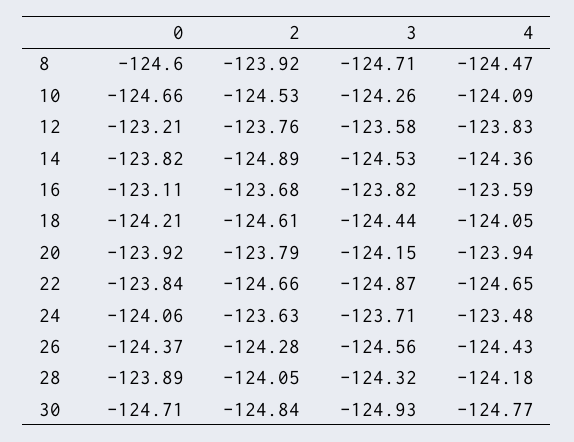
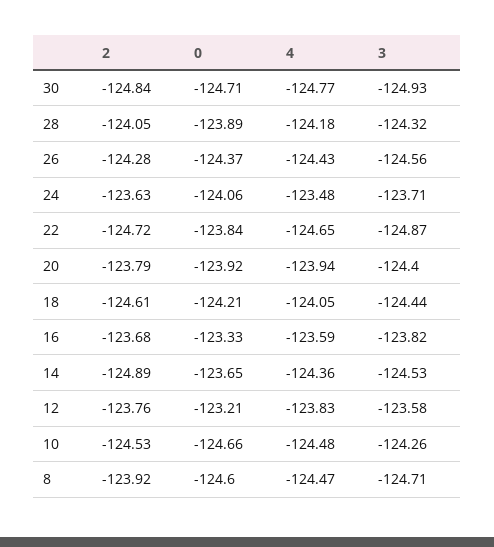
  {
    "0": {
      "8": -124.6,
      "10": -124.66,
      "12": -123.21,
-     "14": -123.82,
+     "14": -123.65,
-     "16": -123.11,
+     "16": -123.33,
      "18": -124.21,
      "20": -123.92,
      "22": -123.84,
      "24": -124.06,
      "26": -124.37,
      "28": -123.89,
      "30": -124.71
    },
    "2": {
      "8": -123.92,
      "10": -124.53,
      "12": -123.76,
      "14": -124.89,
      "16": -123.68,
      "18": -124.61,
      "20": -123.79,
-     "22": -124.66,
+     "22": -124.72,
      "24": -123.63,
      "26": -124.28,
      "28": -124.05,
      "30": -124.84
    },
    "3": {
      "8": -124.71,
      "10": -124.26,
      "12": -123.58,
      "14": -124.53,
      "16": -123.82,
      "18": -124.44,
-     "20": -124.15,
+     "20": -124.4,
      "22": -124.87,
      "24": -123.71,
      "26": -124.56,
      "28": -124.32,
      "30": -124.93
    },
    "4": {
      "8": -124.47,
-     "10": -124.09,
+     "10": -124.48,
      "12": -123.83,
      "14": -124.36,
      "16": -123.59,
      "18": -124.05,
      "20": -123.94,
      "22": -124.65,
      "24": -123.48,
      "26": -124.43,
      "28": -124.18,
      "30": -124.77
    }
  }

